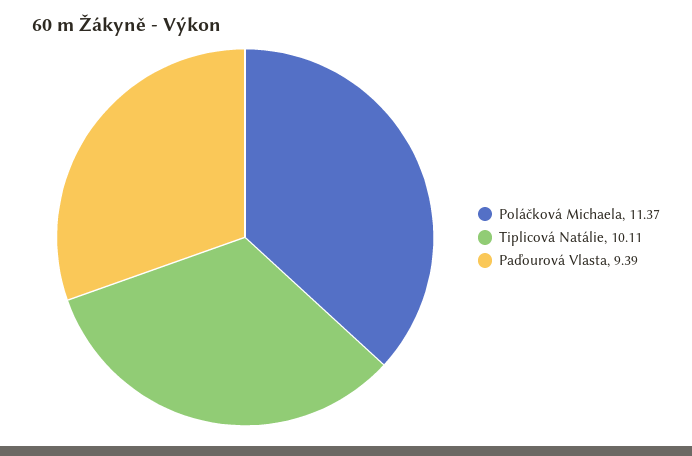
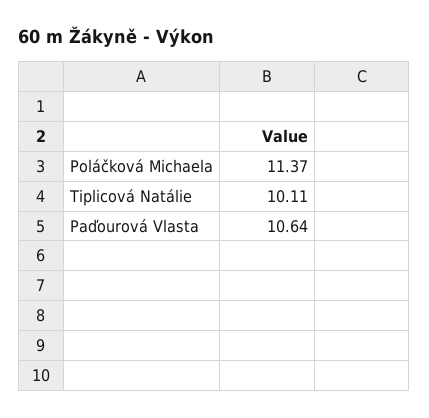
  {
    "Poláčková Michaela": 11.37,
    "Tiplicová Natálie": 10.11,
-   "Paďourová Vlasta": 9.39
+   "Paďourová Vlasta": 10.64
  }

